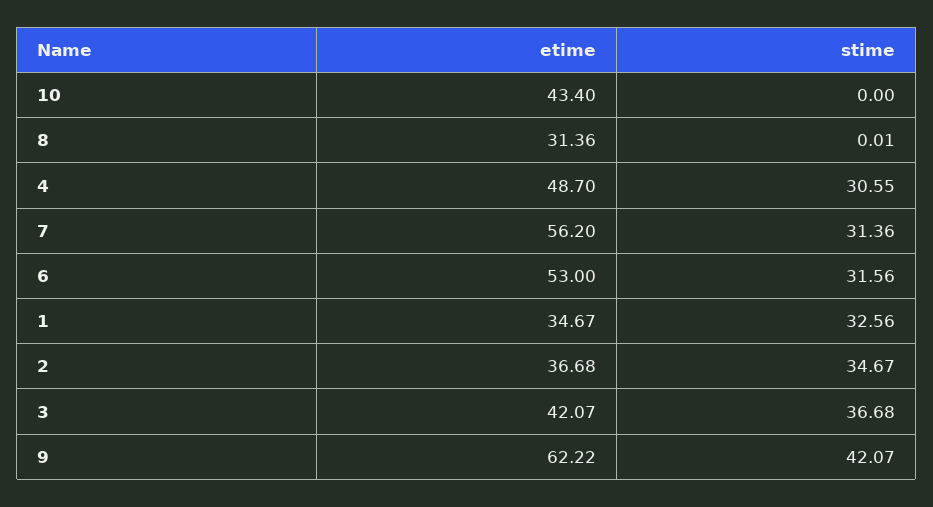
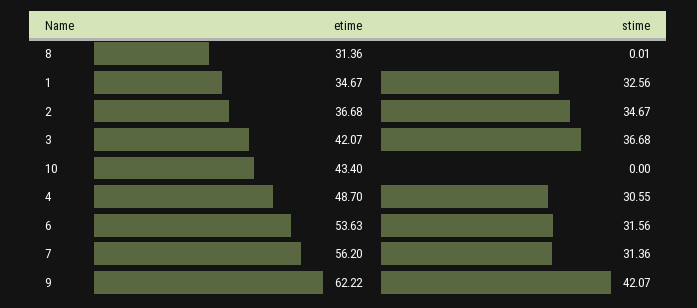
  {
    "etime": {
      "10": 43.4,
      "8": 31.36,
      "4": 48.7,
      "7": 56.2,
-     "6": 53,
+     "6": 53.63,
      "1": 34.67,
      "2": 36.68,
      "3": 42.07,
      "9": 62.22
    },
    "stime": {
      "10": 0,
      "8": 0.01,
      "4": 30.55,
      "7": 31.36,
      "6": 31.56,
      "1": 32.56,
      "2": 34.67,
      "3": 36.68,
      "9": 42.07
    }
  }

